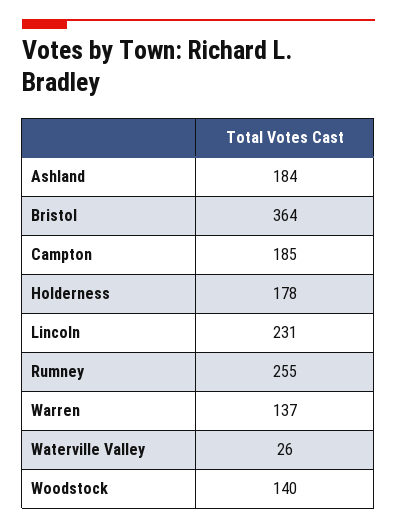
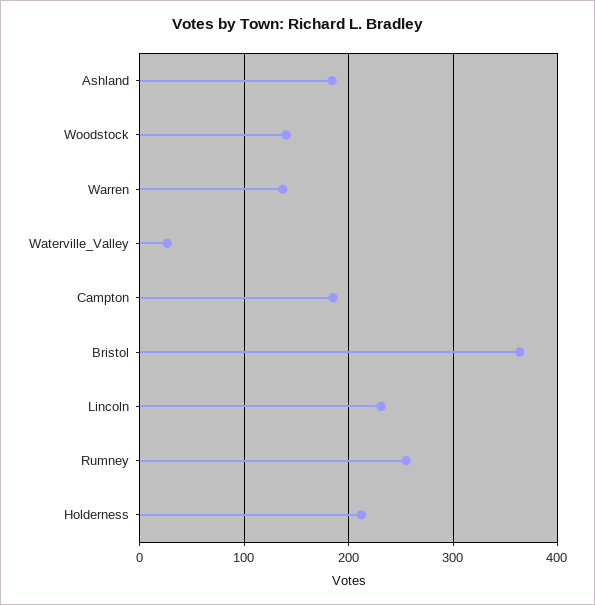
  {
    "Ashland": 184,
    "Bristol": 364,
    "Campton": 185,
-   "Holderness": 178,
+   "Holderness": 210,
    "Lincoln": 231,
    "Rumney": 255,
    "Warren": 137,
    "Waterville Valley": 26,
    "Woodstock": 140
  }

